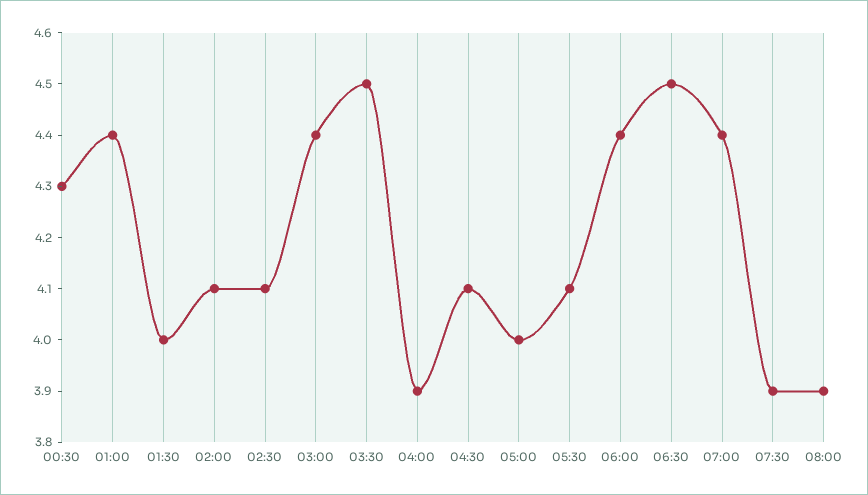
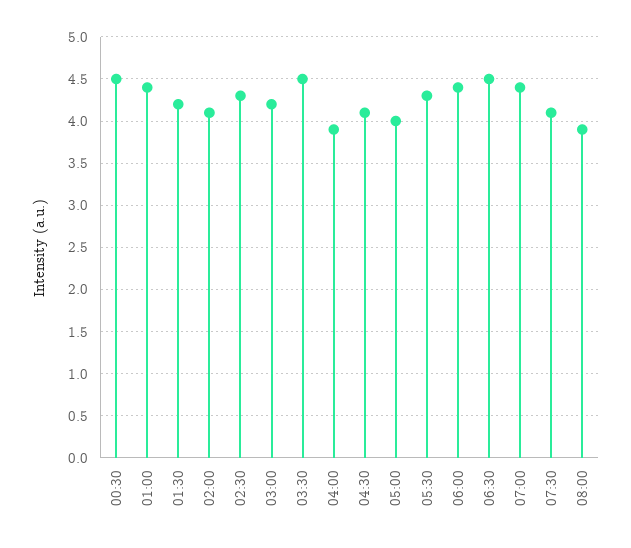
  {
-   "00:30": 4.3,
+   "00:30": 4.5,
    "01:00": 4.4,
-   "01:30": 4,
+   "01:30": 4.2,
    "02:00": 4.1,
-   "02:30": 4.1,
+   "02:30": 4.3,
-   "03:00": 4.4,
+   "03:00": 4.2,
    "03:30": 4.5,
    "04:00": 3.9,
    "04:30": 4.1,
    "05:00": 4,
-   "05:30": 4.1,
+   "05:30": 4.3,
    "06:00": 4.4,
    "06:30": 4.5,
    "07:00": 4.4,
-   "07:30": 3.9,
+   "07:30": 4.1,
    "08:00": 3.9
  }

